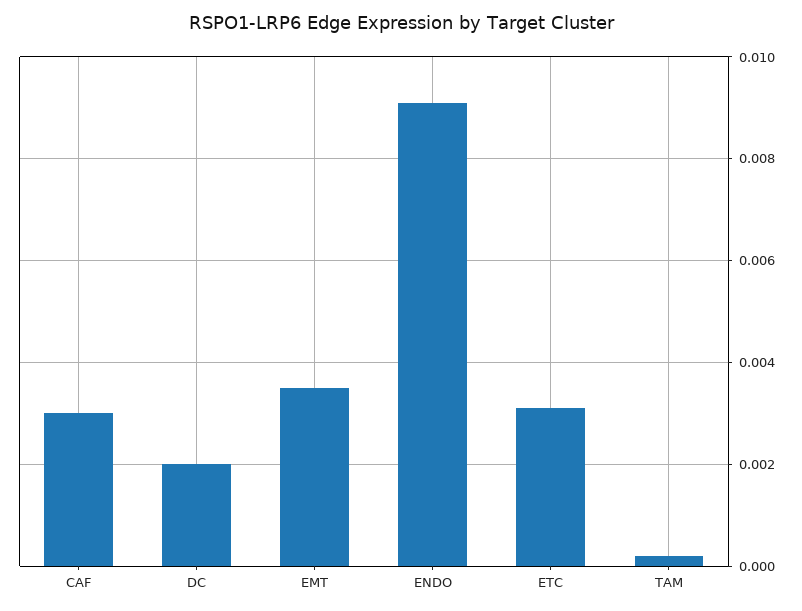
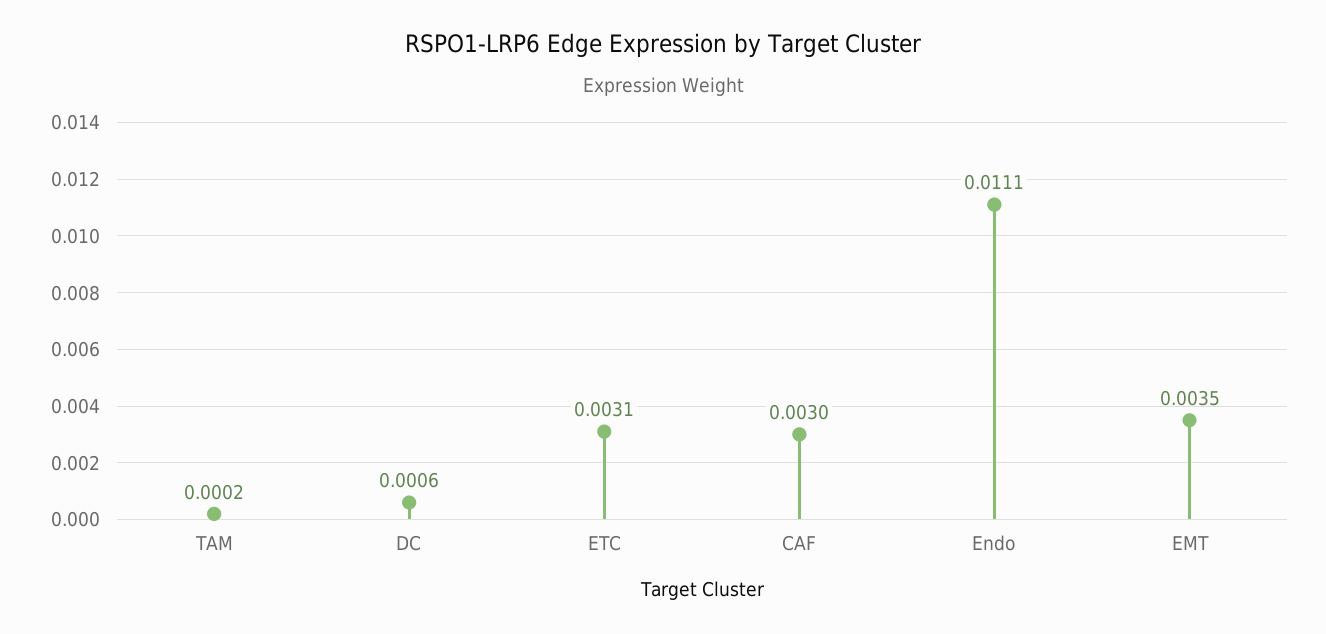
  {
    "CAF": 0.003,
-   "DC": 0.002,
+   "DC": 0.0006,
    "EMT": 0.0035,
-   "ENDO": 0.009,
+   "ENDO": 0.0111,
    "ETC": 0.0031,
    "TAM": 0.0002
  }

